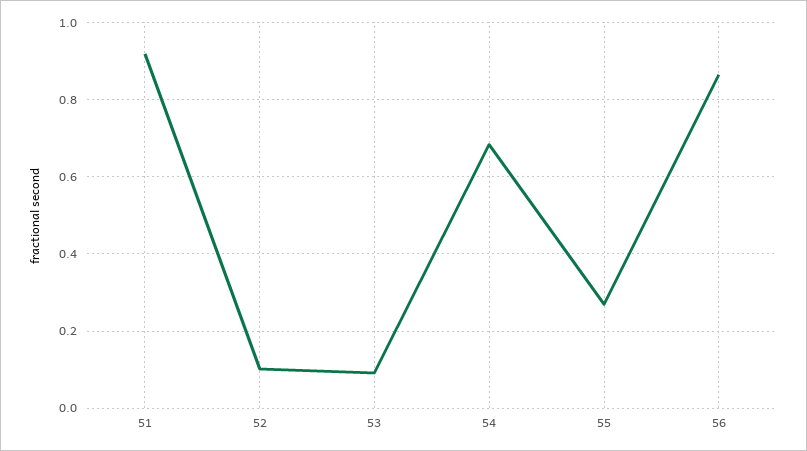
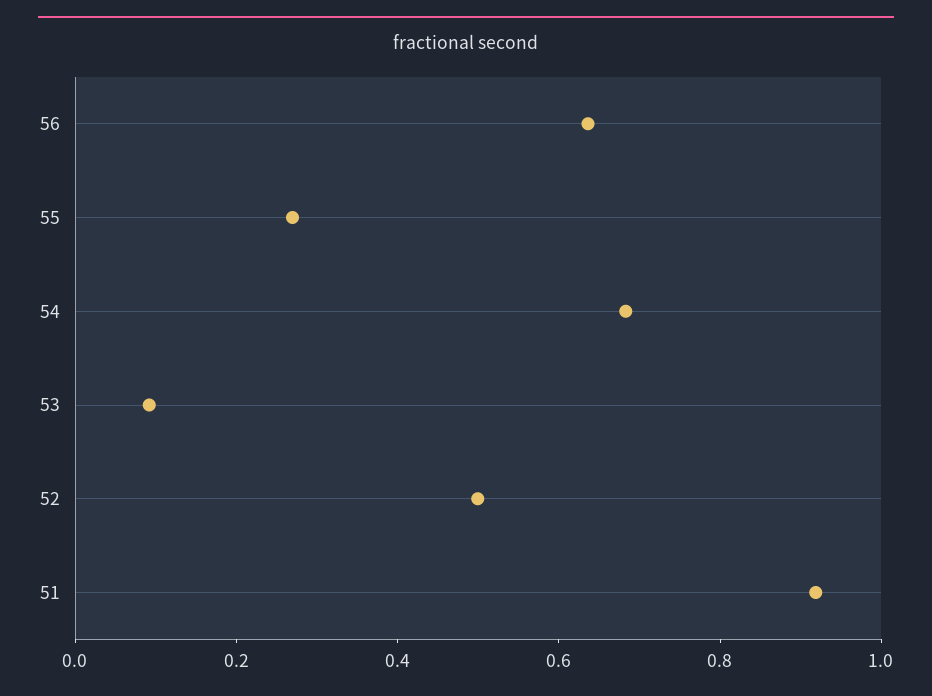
  {
    "51": 0.92,
-   "52": 0.1,
+   "52": 0.5,
    "53": 0.1,
    "54": 0.68,
    "55": 0.26,
-   "56": 0.86
+   "56": 0.65
  }

